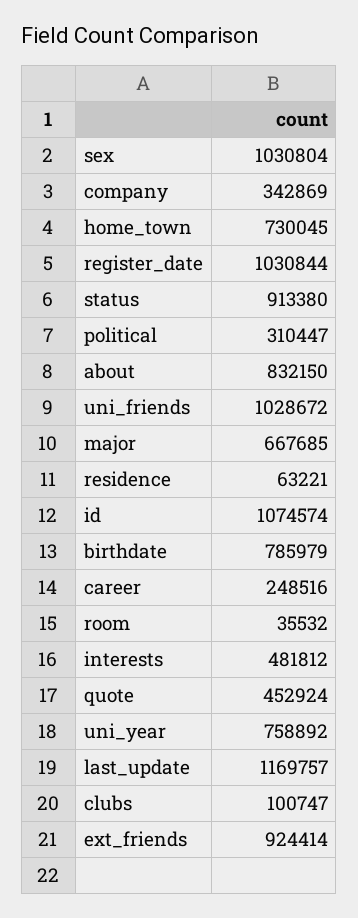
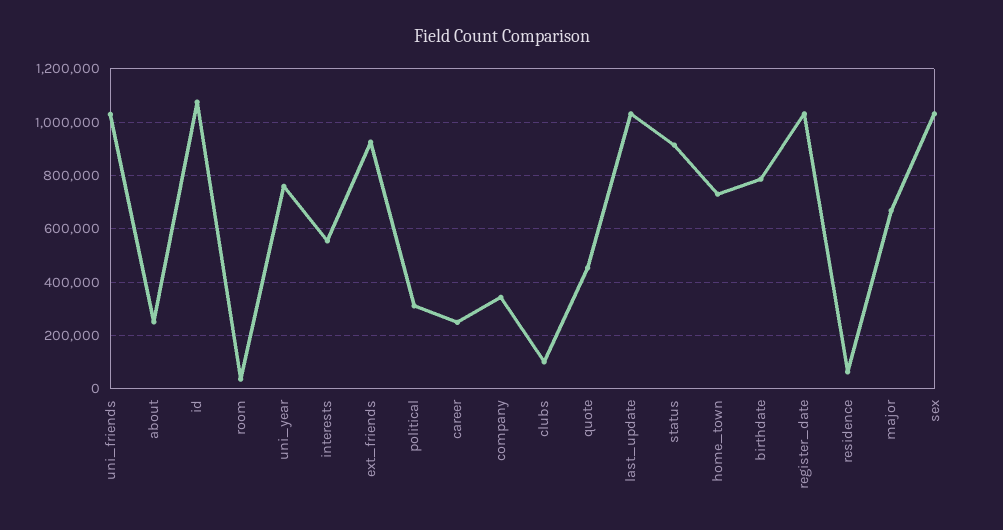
  {
    "sex": 1030804,
    "company": 342869,
    "home_town": 730045,
    "register_date": 1030844,
    "status": 913380,
    "political": 310447,
-   "about": 832150,
+   "about": 250000,
    "uni_friends": 1028672,
    "major": 667685,
    "residence": 63221,
    "id": 1074574,
    "birthdate": 785979,
    "career": 248516,
    "room": 35532,
-   "interests": 481812,
+   "interests": 550000,
    "quote": 452924,
    "uni_year": 758892,
-   "last_update": 1169757,
+   "last_update": 1025000,
    "clubs": 100747,
    "ext_friends": 924414
  }

